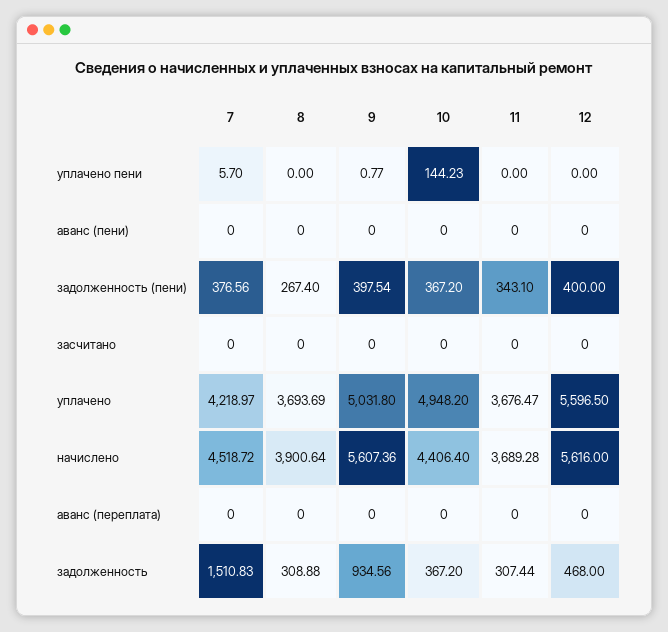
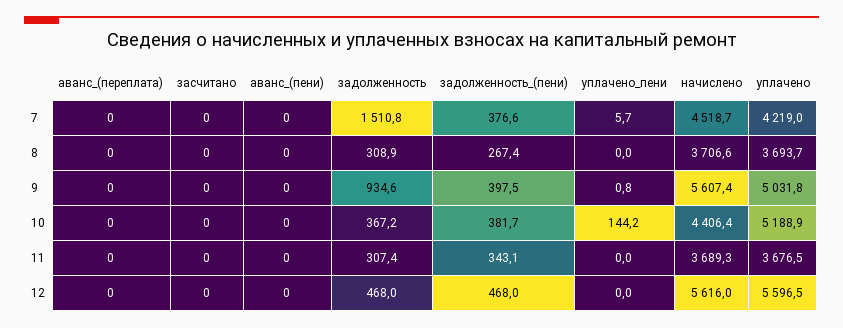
  {
    "7": {
      "уплачено пени": 5.7,
      "аванс (пени)": 0,
      "задолженность (пени)": 376.56,
      "засчитано": 0,
      "уплачено": 4218.97,
      "начислено": 4518.72,
      "аванс (переплата)": 0,
      "задолженность": 1510.83
    },
    "8": {
      "уплачено пени": 0,
      "аванс (пени)": 0,
      "задолженность (пени)": 267.4,
      "засчитано": 0,
      "уплачено": 3693.69,
-     "начислено": 3900.64,
+     "начислено": 3706.6,
      "аванс (переплата)": 0,
      "задолженность": 308.88
    },
    "9": {
      "уплачено пени": 0.77,
      "аванс (пени)": 0,
      "задолженность (пени)": 397.54,
      "засчитано": 0,
      "уплачено": 5031.8,
      "начислено": 5607.36,
      "аванс (переплата)": 0,
      "задолженность": 934.56
    },
    "10": {
      "уплачено пени": 144.23,
      "аванс (пени)": 0,
-     "задолженность (пени)": 367.2,
+     "задолженность (пени)": 381.7,
      "засчитано": 0,
-     "уплачено": 4948.2,
+     "уплачено": 5188.9,
      "начислено": 4406.4,
      "аванс (переплата)": 0,
      "задолженность": 367.2
    },
    "11": {
      "уплачено пени": 0,
      "аванс (пени)": 0,
      "задолженность (пени)": 343.1,
      "засчитано": 0,
      "уплачено": 3676.47,
      "начислено": 3689.28,
      "аванс (переплата)": 0,
      "задолженность": 307.44
    },
    "12": {
      "уплачено пени": 0,
      "аванс (пени)": 0,
-     "задолженность (пени)": 400,
+     "задолженность (пени)": 468,
      "засчитано": 0,
      "уплачено": 5596.5,
      "начислено": 5616,
      "аванс (переплата)": 0,
      "задолженность": 468
    }
  }

